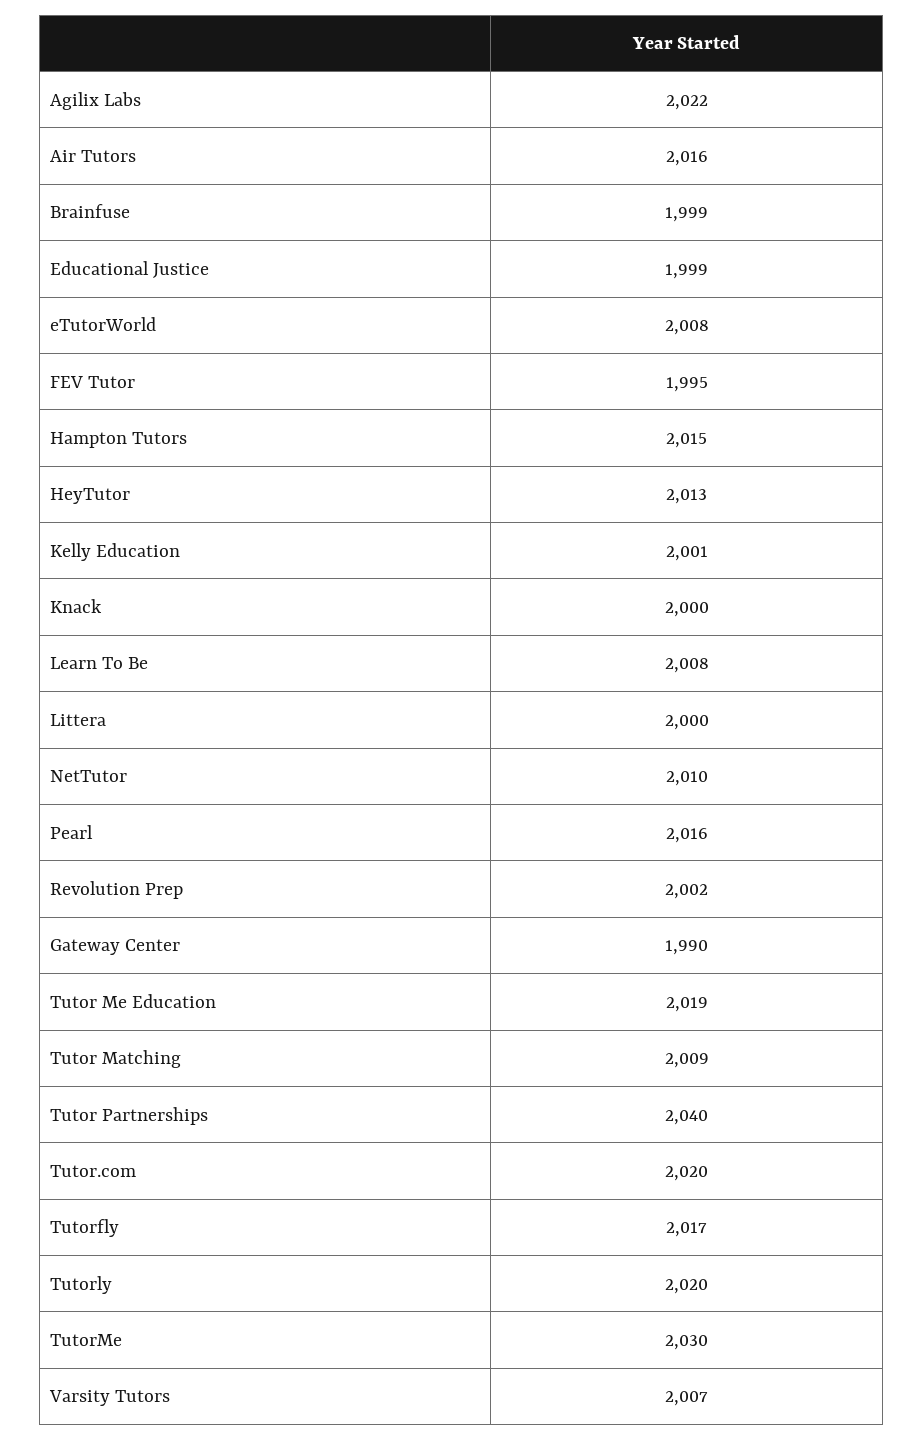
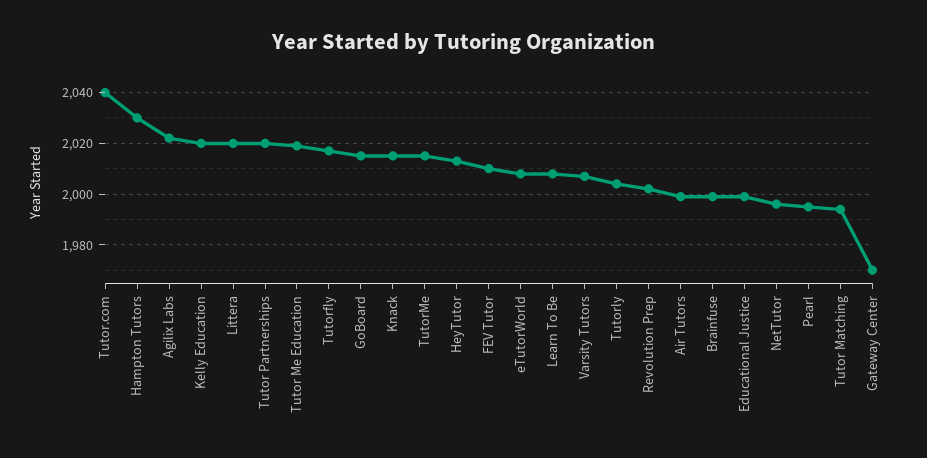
  {
    "Agilix Labs": 2022,
-   "Air Tutors": 2016,
+   "Air Tutors": 2000,
    "Brainfuse": 1999,
    "Educational Justice": 1999,
    "eTutorWorld": 2008,
-   "FEV Tutor": 1995,
+   "FEV Tutor": 2010,
-   "Hampton Tutors": 2015,
+   "Hampton Tutors": 2030,
    "HeyTutor": 2013,
-   "Kelly Education": 2001,
+   "Kelly Education": 2020,
-   "Knack": 2000,
+   "Knack": 2015,
    "Learn To Be": 2008,
-   "Littera": 2000,
+   "Littera": 2020,
-   "NetTutor": 2010,
+   "NetTutor": 1995,
-   "Pearl": 2016,
+   "Pearl": 1995,
    "Revolution Prep": 2002,
-   "Gateway Center": 1990,
+   "Gateway Center": 1970,
    "Tutor Me Education": 2019,
-   "Tutor Matching": 2009,
+   "Tutor Matching": 1995,
-   "Tutor Partnerships": 2040,
+   "Tutor Partnerships": 2020,
-   "Tutor.com": 2020,
+   "Tutor.com": 2040,
    "Tutorfly": 2017,
-   "Tutorly": 2020,
+   "Tutorly": 2005,
-   "TutorMe": 2030,
+   "TutorMe": 2015,
-   "Varsity Tutors": 2007
+   "Varsity Tutors": 2007,
+   "GoBoard": 2015
  }

